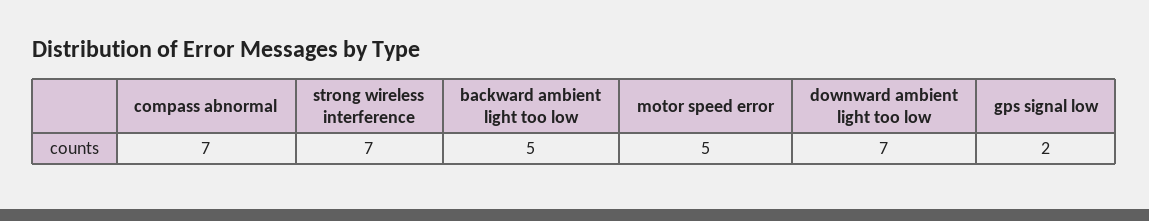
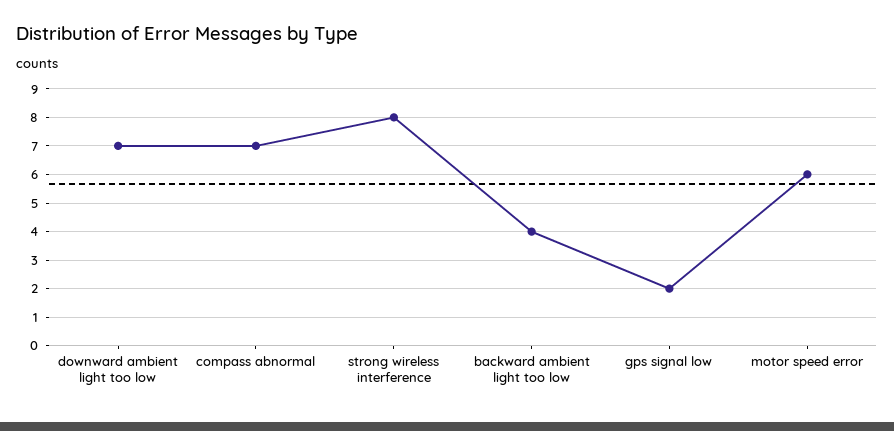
  {
    "compass abnormal": 7,
-   "strong wireless interference": 7,
+   "strong wireless interference": 8,
-   "backward ambient light too low": 5,
+   "backward ambient light too low": 4,
-   "motor speed error": 5,
+   "motor speed error": 6,
    "downward ambient light too low": 7,
    "gps signal low": 2
  }

